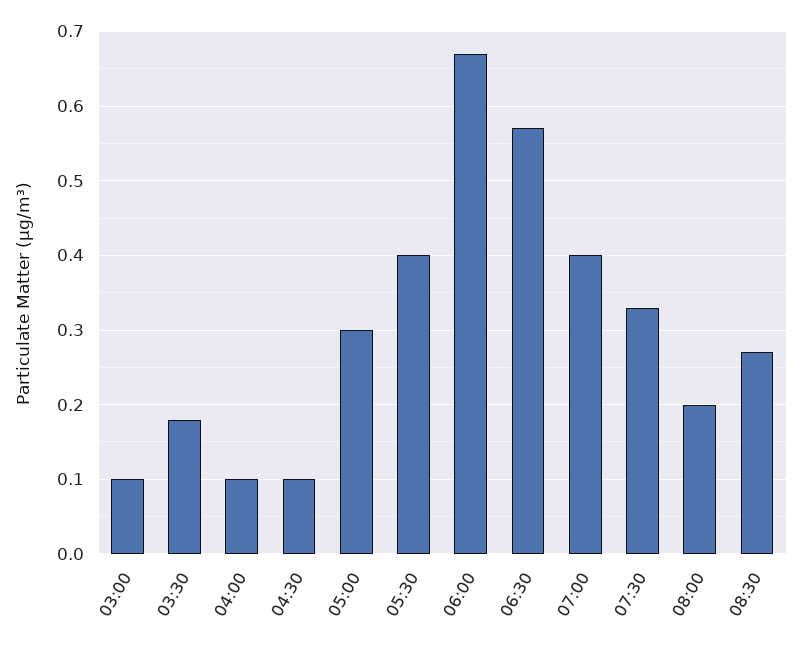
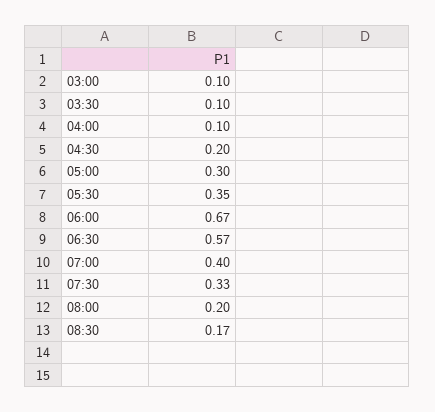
  {
    "03:00": 0.1,
-   "03:30": 0.18,
+   "03:30": 0.1,
    "04:00": 0.1,
-   "04:30": 0.1,
+   "04:30": 0.2,
    "05:00": 0.3,
-   "05:30": 0.4,
+   "05:30": 0.35,
    "06:00": 0.67,
    "06:30": 0.57,
    "07:00": 0.4,
    "07:30": 0.33,
    "08:00": 0.2,
-   "08:30": 0.27
+   "08:30": 0.17
  }

